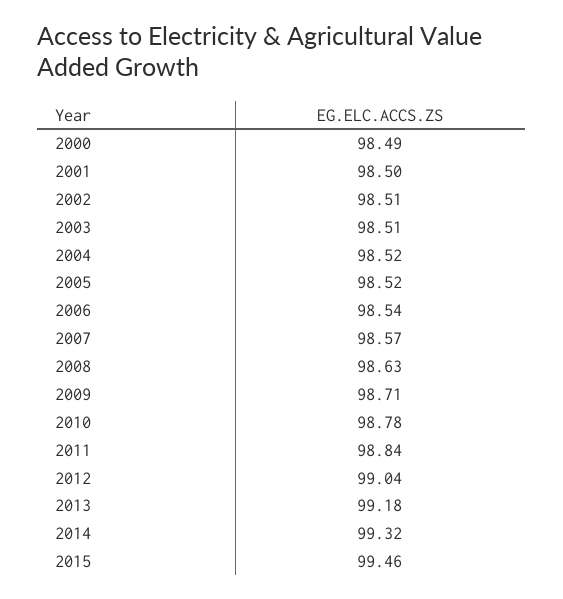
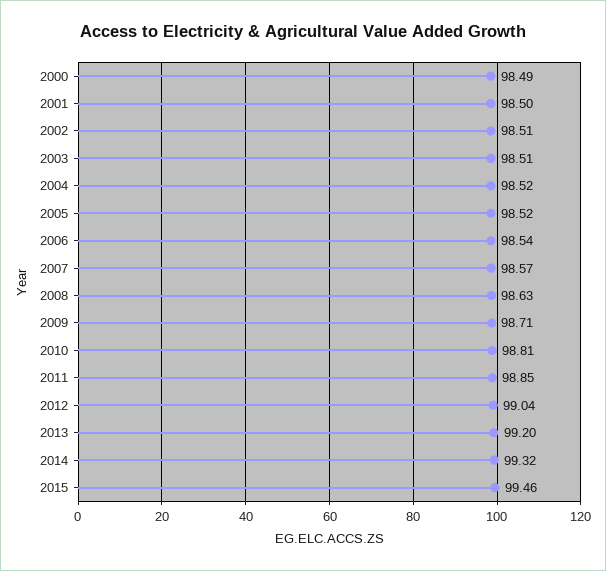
  {
    "2000": 98.49,
    "2001": 98.5,
    "2002": 98.51,
    "2003": 98.51,
    "2004": 98.52,
    "2005": 98.52,
    "2006": 98.54,
    "2007": 98.57,
    "2008": 98.63,
    "2009": 98.71,
-   "2010": 98.78,
+   "2010": 98.81,
-   "2011": 98.84,
+   "2011": 98.85,
    "2012": 99.04,
-   "2013": 99.18,
+   "2013": 99.2,
    "2014": 99.32,
    "2015": 99.46
  }

